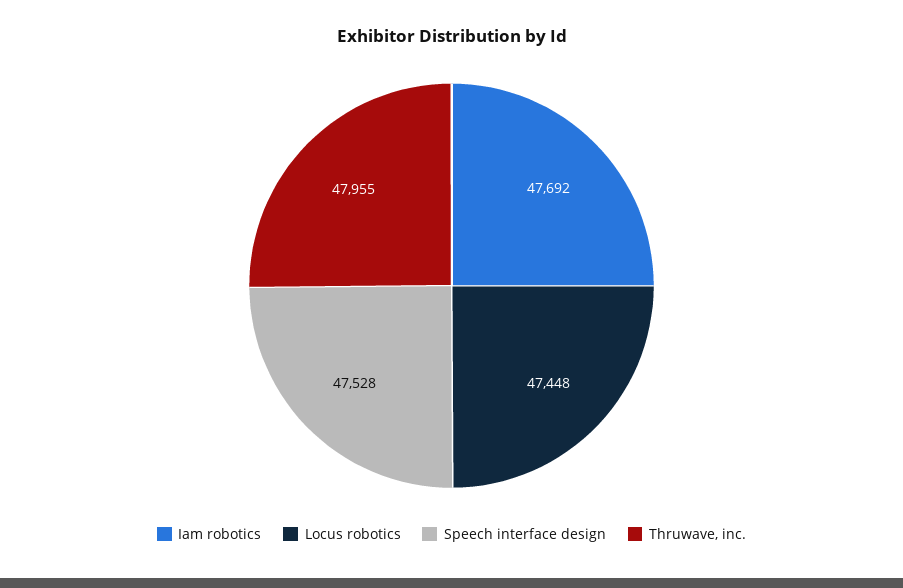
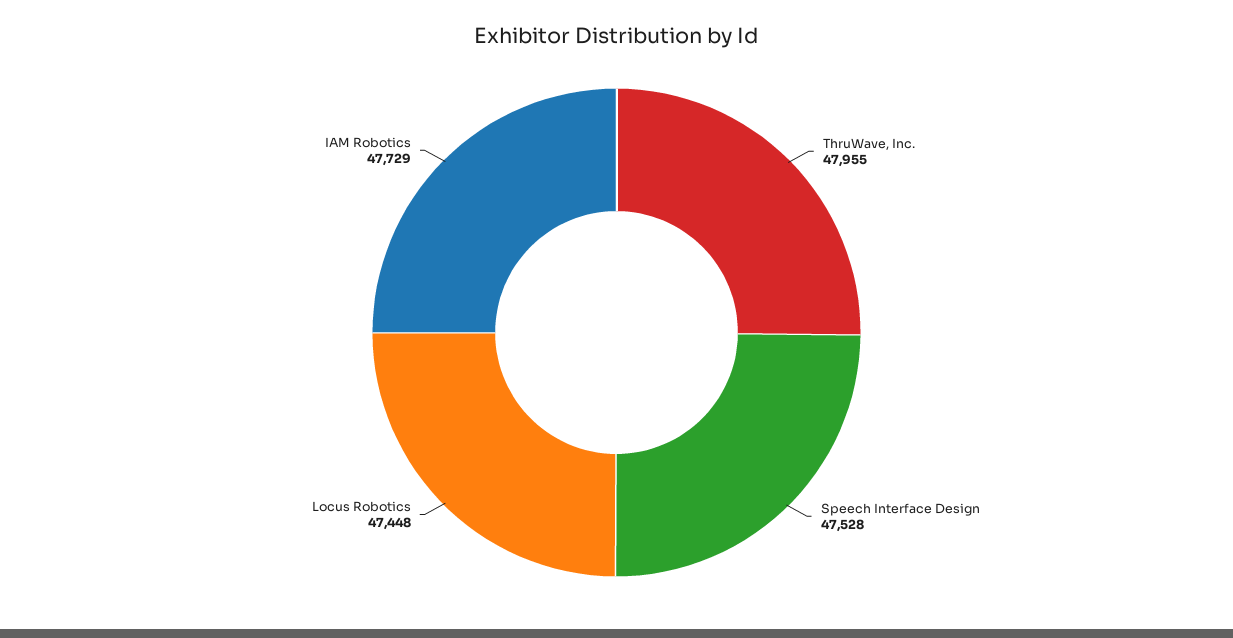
  {
-   "Iam robotics": 47692,
+   "Iam robotics": 47729,
    "Locus robotics": 47448,
    "Speech interface design": 47528,
    "Thruwave, inc.": 47955
  }

